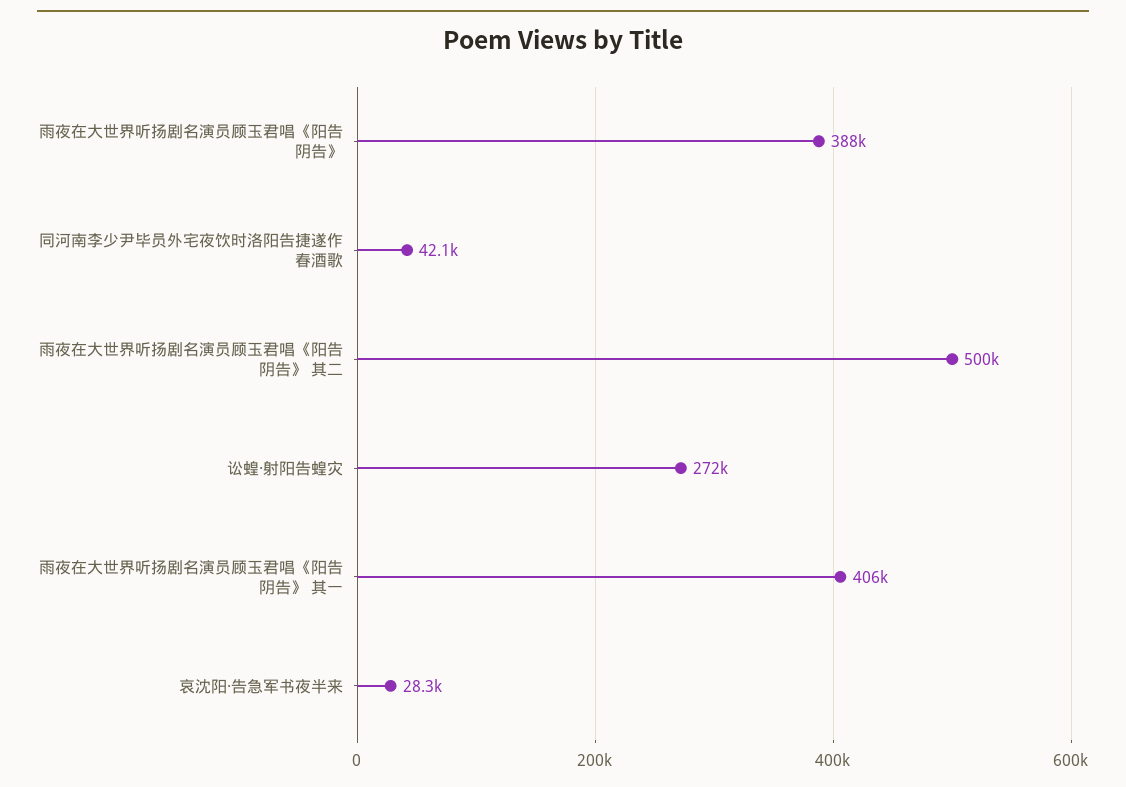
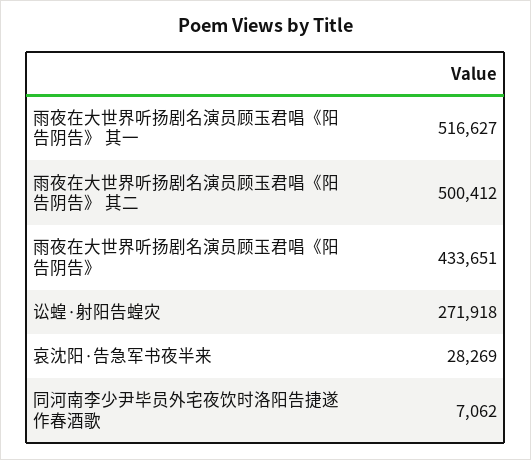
  {
-   "雨夜在大世界听扬剧名演员顾玉君唱《阳告阴告》": 388000,
+   "雨夜在大世界听扬剧名演员顾玉君唱《阳告阴告》": 433651,
-   "同河南李少尹毕员外宅夜饮时洛阳告捷遂作春酒歌": 42100,
+   "同河南李少尹毕员外宅夜饮时洛阳告捷遂作春酒歌": 7062,
    "雨夜在大世界听扬剧名演员顾玉君唱《阳告阴告》 其二": 500412,
    "讼蝗·射阳告蝗灾": 271918,
-   "雨夜在大世界听扬剧名演员顾玉君唱《阳告阴告》 其一": 406000,
+   "雨夜在大世界听扬剧名演员顾玉君唱《阳告阴告》 其一": 516627,
    "哀沈阳·告急军书夜半来": 28269
  }

